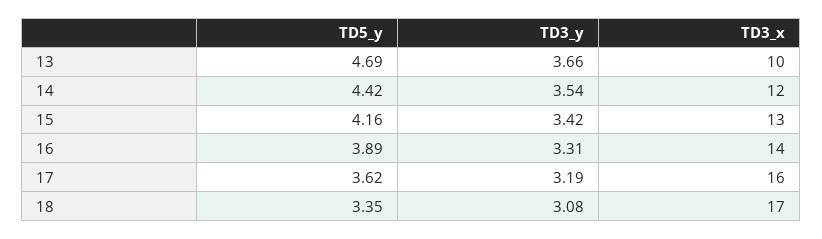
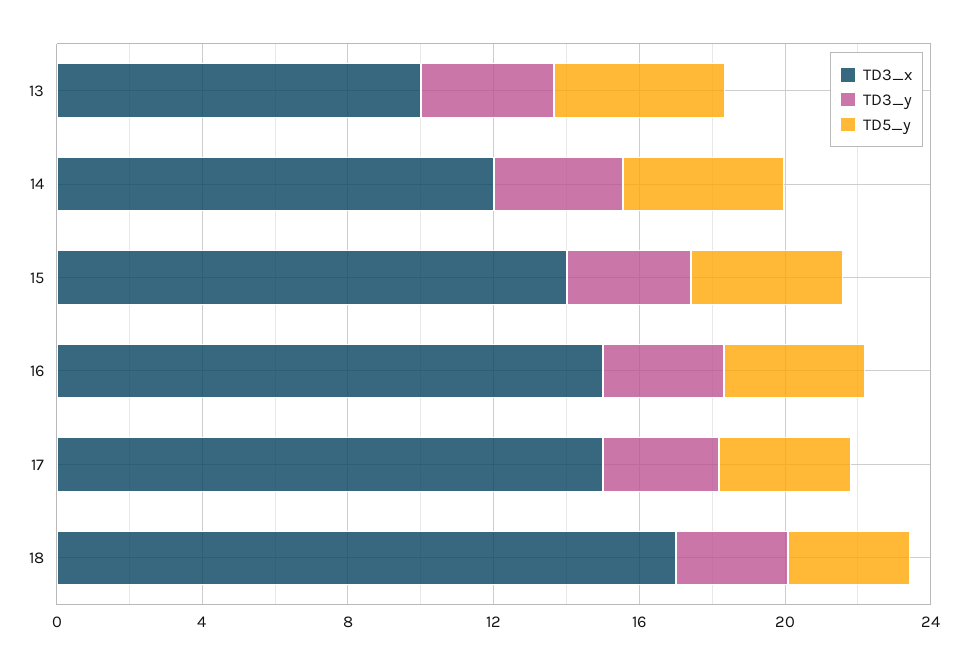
  {
    "TD5_y": {
      "13": 4.69,
      "14": 4.42,
      "15": 4.16,
      "16": 3.89,
      "17": 3.62,
      "18": 3.35
    },
    "TD3_y": {
      "13": 3.66,
      "14": 3.54,
      "15": 3.42,
      "16": 3.31,
      "17": 3.19,
      "18": 3.08
    },
    "TD3_x": {
      "13": 10,
      "14": 12,
-     "15": 13,
+     "15": 14,
-     "16": 14,
+     "16": 15,
-     "17": 16,
+     "17": 15,
      "18": 17
    }
  }

